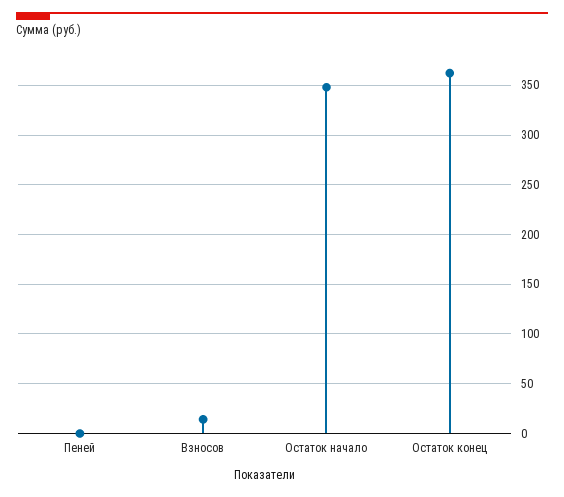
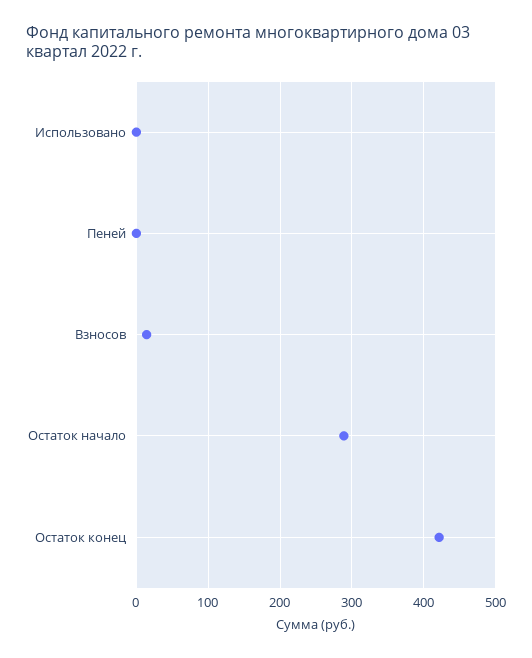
  {
    "Пеней": 0,
    "Взносов": 10,
-   "Остаток начало": 350,
+   "Остаток начало": 290,
-   "Остаток конец": 360
+   "Остаток конец": 420,
+   "Использовано": 0
  }

